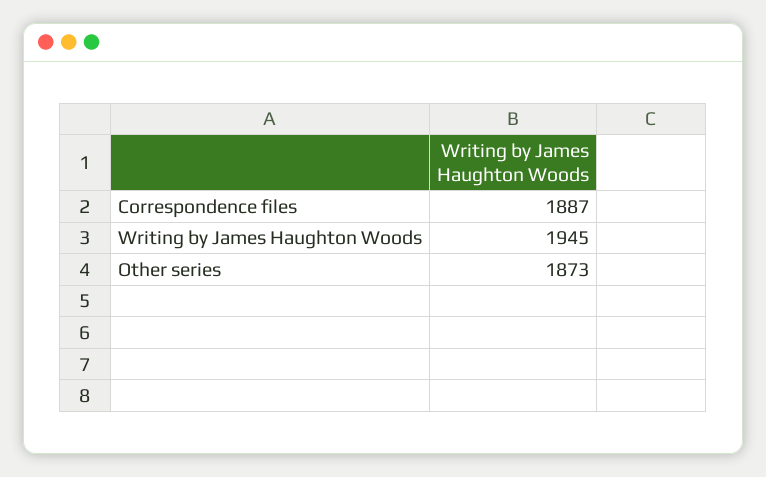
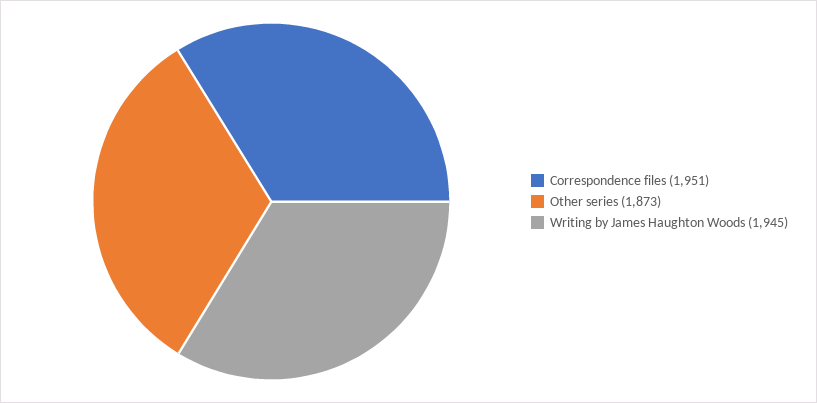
  {
-   "Correspondence files": 1887,
+   "Correspondence files": 1951,
    "Writing by James Haughton Woods": 1945,
    "Other series": 1873
  }

